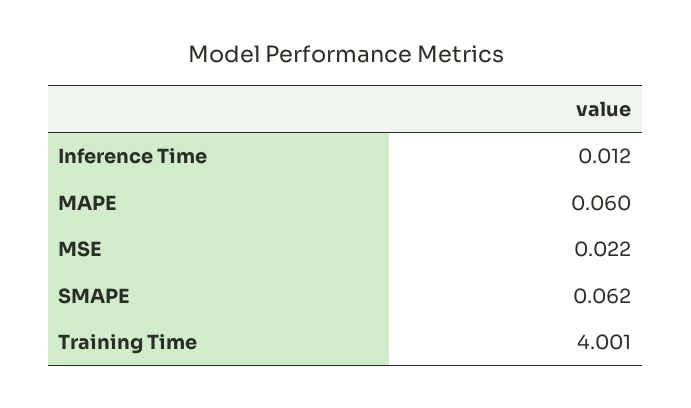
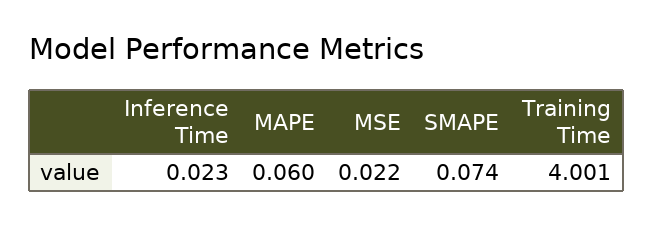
  {
-   "Inference Time": 0.012,
+   "Inference Time": 0.023,
    "MAPE": 0.06,
    "MSE": 0.022,
-   "SMAPE": 0.062,
+   "SMAPE": 0.074,
    "Training Time": 4.001
  }

